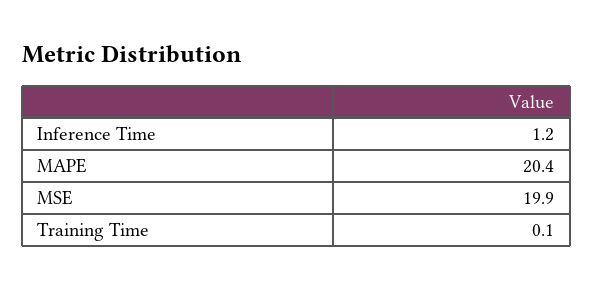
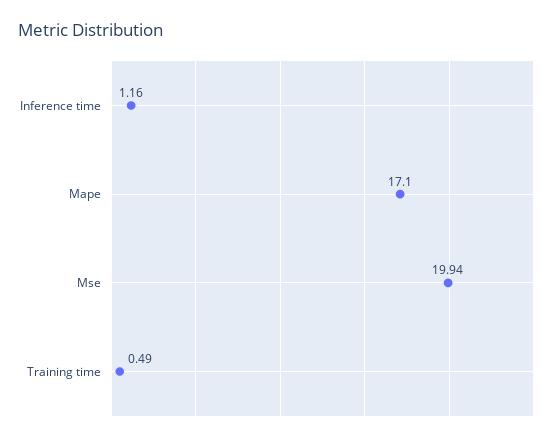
  {
    "Inference Time": 1.16,
-   "MAPE": 20.4,
+   "MAPE": 17.1,
    "MSE": 19.94,
-   "Training Time": 0.1
+   "Training Time": 0.49
  }

